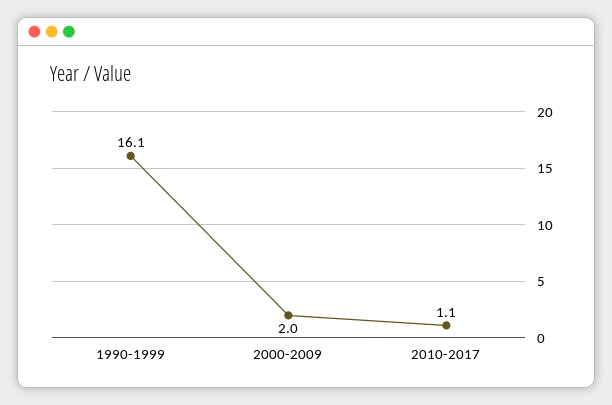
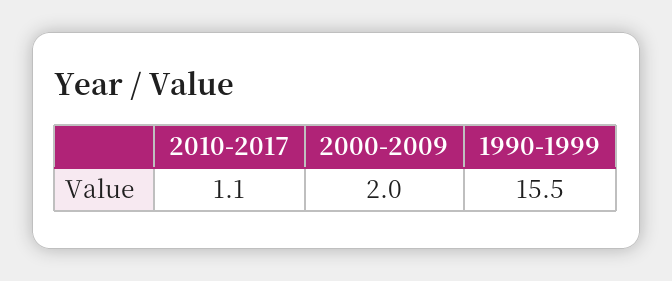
  {
-   "1990-1999": 16.1,
+   "1990-1999": 15.5,
    "2000-2009": 2,
    "2010-2017": 1.1
  }

